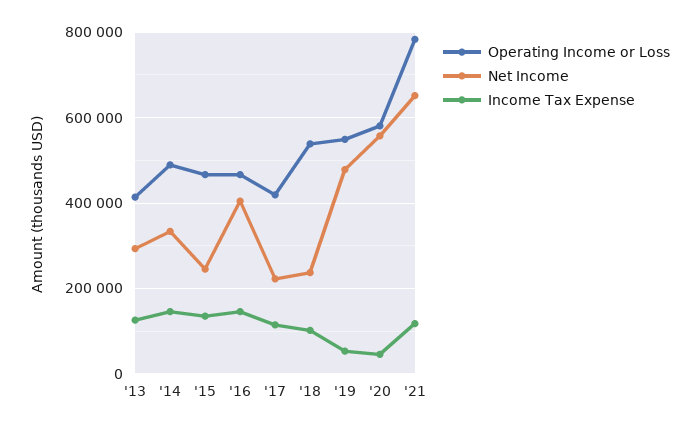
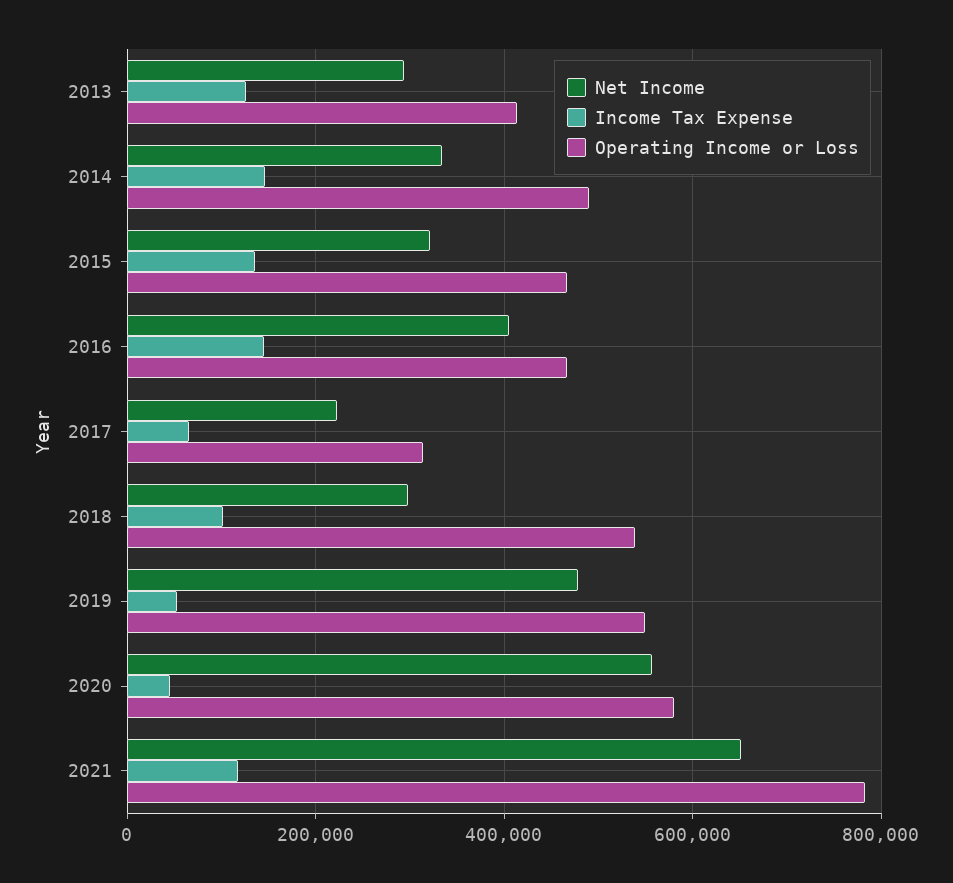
  {
    "Operating Income or Loss": {
      "'13": 420000,
      "'14": 480000,
      "'15": 460000,
      "'16": 460000,
-     "'17": 420000,
+     "'17": 320000,
      "'18": 540000,
      "'19": 540000,
      "'20": 580000,
      "'21": 780000
    },
    "Net Income": {
      "'13": 300000,
      "'14": 340000,
-     "'15": 240000,
+     "'15": 320000,
      "'16": 400000,
      "'17": 220000,
-     "'18": 240000,
+     "'18": 300000,
      "'19": 480000,
      "'20": 560000,
      "'21": 660000
    },
    "Income Tax Expense": {
      "'13": 120000,
      "'14": 140000,
      "'15": 140000,
      "'16": 140000,
-     "'17": 120000,
+     "'17": 60000,
      "'18": 100000,
      "'19": 60000,
      "'20": 40000,
      "'21": 120000
    }
  }

